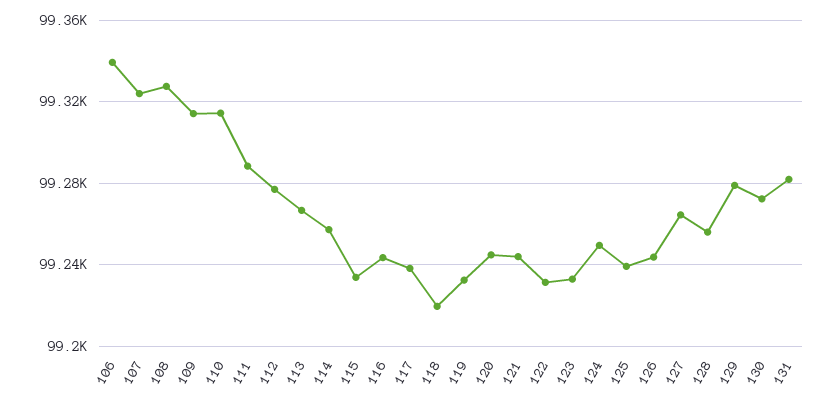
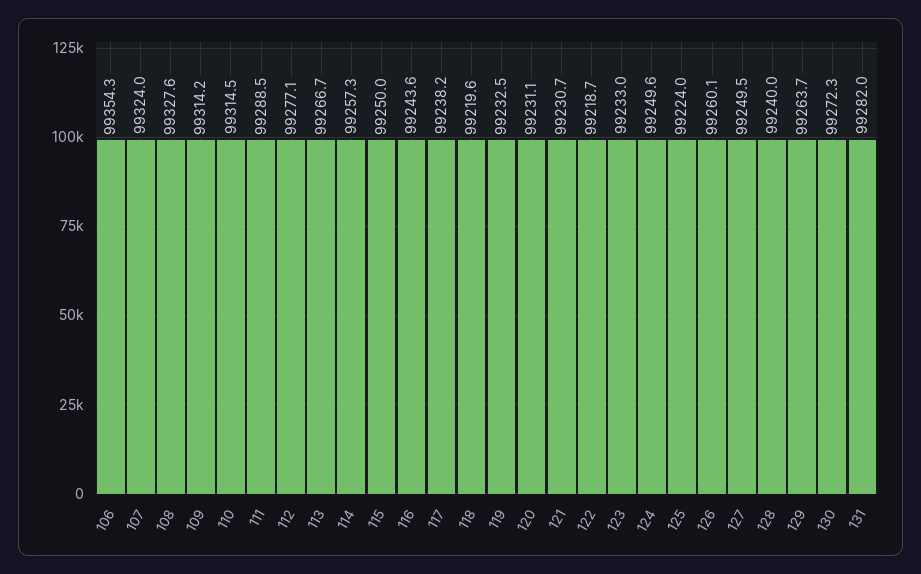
  {
-   "106": 99340,
+   "106": 99354.3,
    "107": 99324,
    "108": 99327.6,
    "109": 99314.2,
    "110": 99314.5,
    "111": 99288.5,
    "112": 99277.1,
    "113": 99266.7,
    "114": 99257.3,
-   "115": 99235,
+   "115": 99250,
    "116": 99243.6,
    "117": 99238.2,
    "118": 99219.6,
    "119": 99232.5,
-   "120": 99245,
+   "120": 99231.1,
-   "121": 99245,
+   "121": 99230.7,
-   "122": 99230,
+   "122": 99218.7,
    "123": 99233,
    "124": 99249.6,
-   "125": 99240,
+   "125": 99224,
-   "126": 99245,
+   "126": 99260.1,
-   "127": 99265,
+   "127": 99249.5,
-   "128": 99255,
+   "128": 99240,
-   "129": 99280,
+   "129": 99263.7,
    "130": 99272.3,
    "131": 99282
  }

